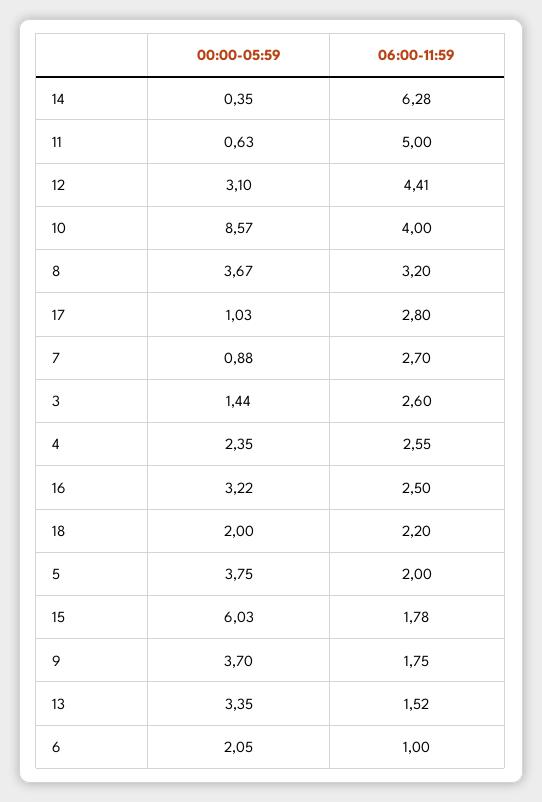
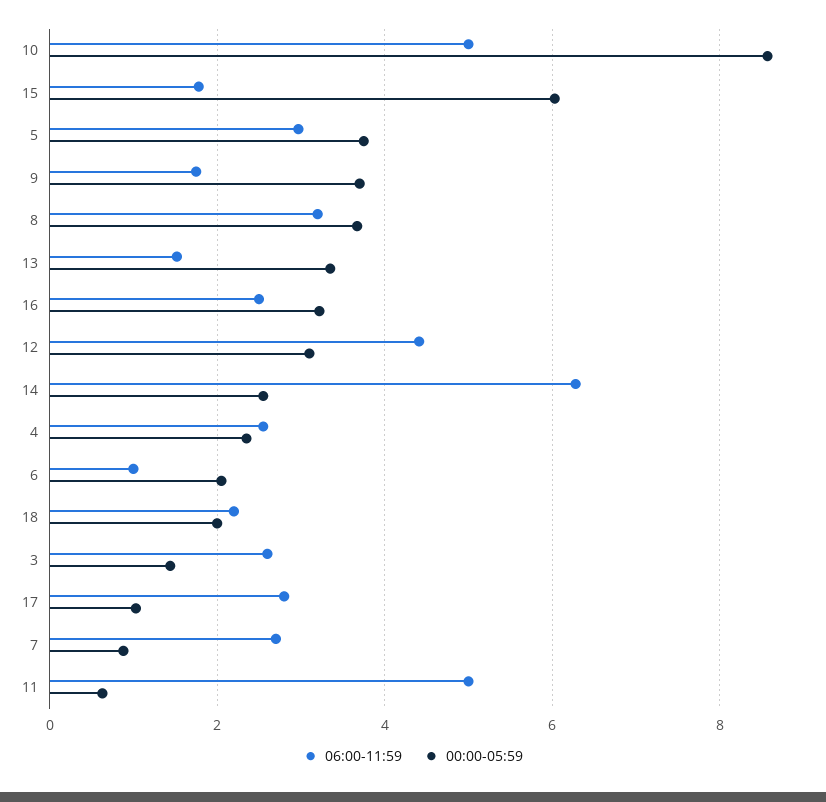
  {
    "00:00-05:59": {
-     "14": 0.35,
+     "14": 2.6,
      "11": 0.63,
      "12": 3.1,
      "10": 8.57,
      "8": 3.67,
      "17": 1.03,
      "7": 0.88,
      "3": 1.44,
      "4": 2.35,
      "16": 3.22,
      "18": 2,
      "5": 3.75,
      "15": 6.03,
      "9": 3.7,
      "13": 3.35,
      "6": 2.05
    },
    "06:00-11:59": {
      "14": 6.28,
      "11": 5,
      "12": 4.41,
-     "10": 4,
+     "10": 5,
      "8": 3.2,
      "17": 2.8,
      "7": 2.7,
      "3": 2.6,
      "4": 2.55,
      "16": 2.5,
      "18": 2.2,
-     "5": 2,
+     "5": 3,
      "15": 1.78,
      "9": 1.75,
      "13": 1.52,
      "6": 1
    }
  }

